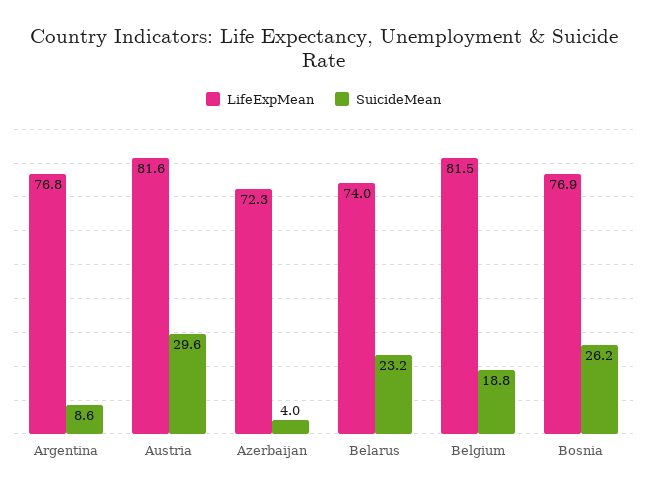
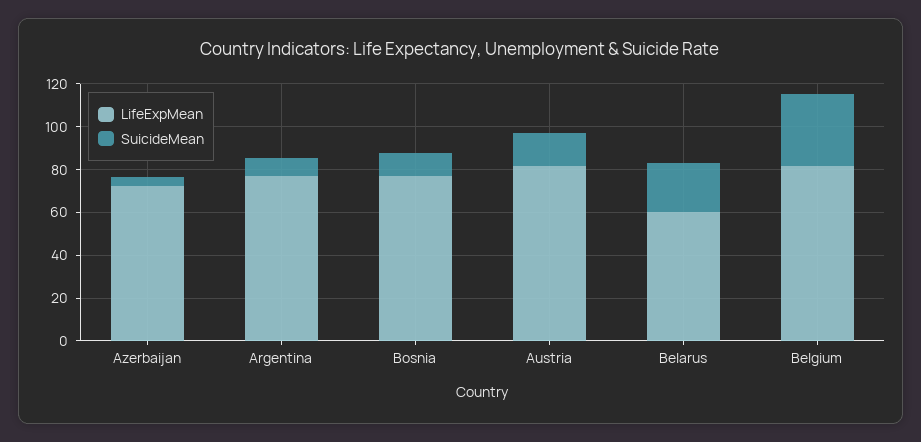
  {
    "LifeExpMean": {
      "Argentina": 76.8,
      "Austria": 81.6,
      "Azerbaijan": 72.3,
-     "Belarus": 74,
+     "Belarus": 60,
      "Belgium": 81.5,
      "Bosnia": 76.9
    },
    "SuicideMean": {
      "Argentina": 8.6,
-     "Austria": 29.6,
+     "Austria": 15,
      "Azerbaijan": 4,
      "Belarus": 23.2,
-     "Belgium": 18.8,
+     "Belgium": 35,
-     "Bosnia": 26.2
+     "Bosnia": 10
    }
  }

